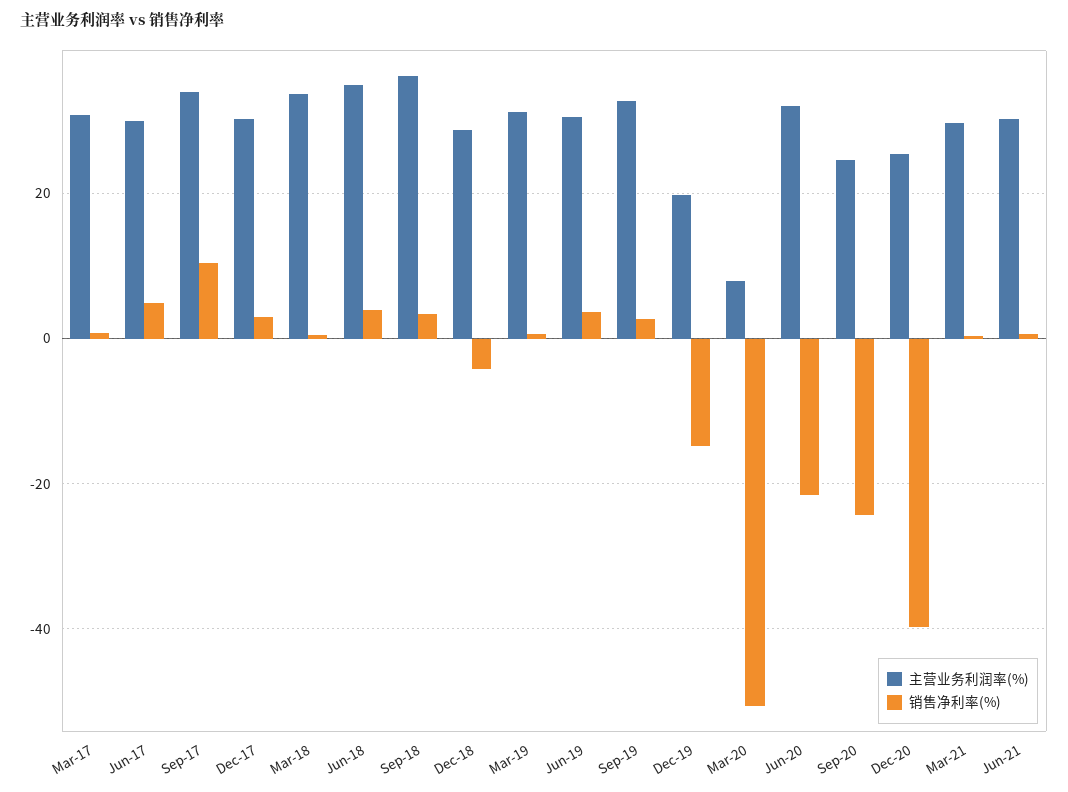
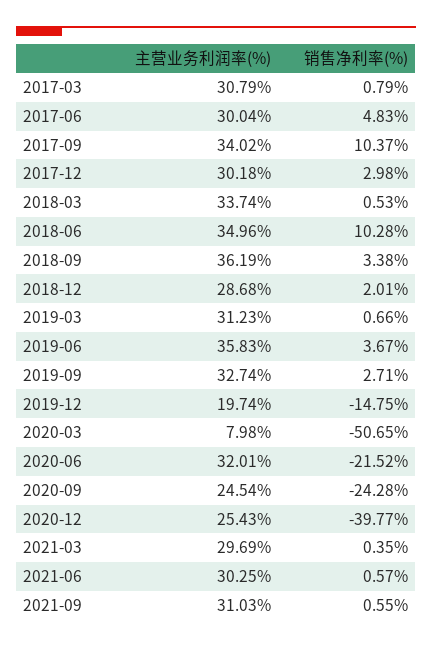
  {
    "主营业务利润率(%)": {
      "Mar-17": 30.79,
      "Jun-17": 30.04,
      "Sep-17": 34.02,
      "Dec-17": 30.18,
      "Mar-18": 33.74,
      "Jun-18": 34.96,
      "Sep-18": 36.19,
      "Dec-18": 28.68,
      "Mar-19": 31.23,
-     "Jun-19": 30,
+     "Jun-19": 35.83,
      "Sep-19": 32.74,
      "Dec-19": 19.74,
      "Mar-20": 7.98,
      "Jun-20": 32.01,
      "Sep-20": 24.54,
      "Dec-20": 25.43,
      "Mar-21": 29.69,
-     "Jun-21": 30.25
+     "Jun-21": 30.25,
+     "2021-09": 31.03
    },
    "销售净利率(%)": {
      "Mar-17": 0.79,
      "Jun-17": 4.83,
      "Sep-17": 10.37,
      "Dec-17": 2.98,
      "Mar-18": 0.53,
-     "Jun-18": 4,
+     "Jun-18": 10.28,
      "Sep-18": 3.38,
-     "Dec-18": -4,
+     "Dec-18": 2.01,
      "Mar-19": 0.66,
      "Jun-19": 3.67,
      "Sep-19": 2.71,
      "Dec-19": -14.75,
      "Mar-20": -50.65,
      "Jun-20": -21.52,
      "Sep-20": -24.28,
      "Dec-20": -39.77,
      "Mar-21": 0.35,
-     "Jun-21": 0.57
+     "Jun-21": 0.57,
+     "2021-09": 0.55
    }
  }

